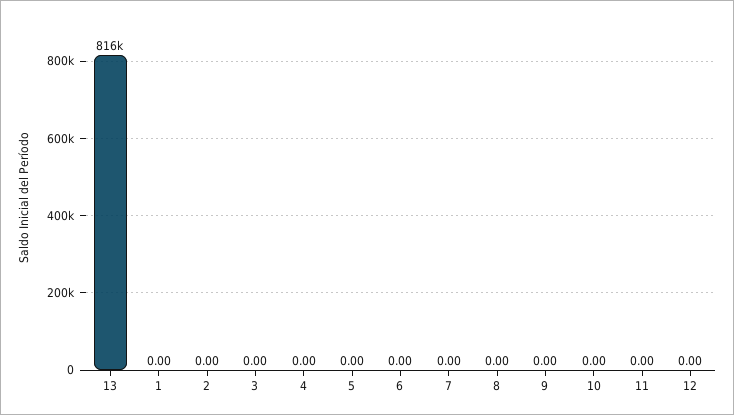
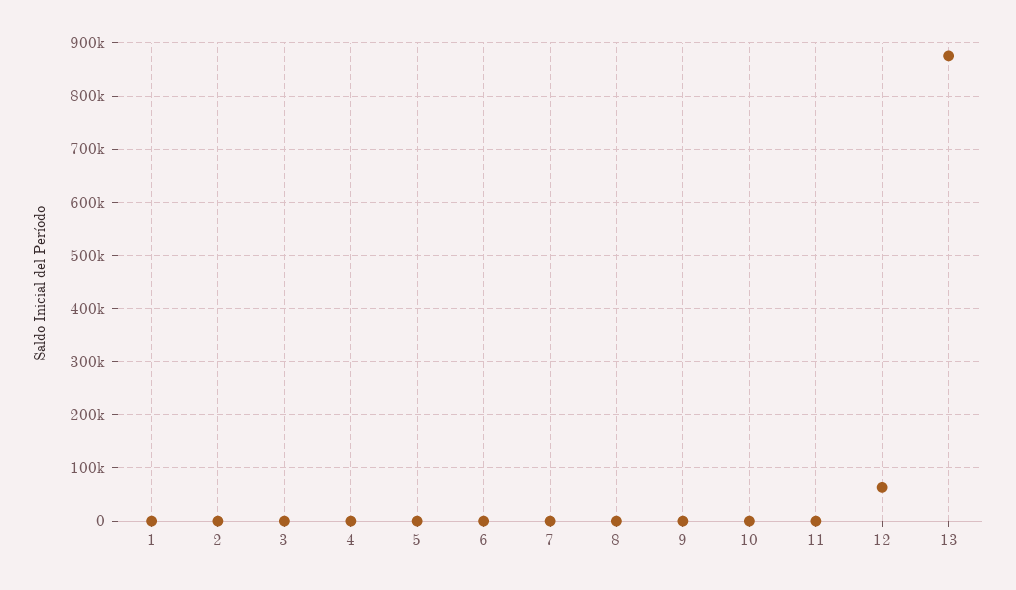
  {
-   "13": 816000,
+   "13": 880000,
    "1": 0,
    "2": 0,
    "3": 0,
    "4": 0,
    "5": 0,
    "6": 0,
    "7": 0,
    "8": 0,
    "9": 0,
    "10": 0,
    "11": 0,
-   "12": 0
+   "12": 60000
  }

